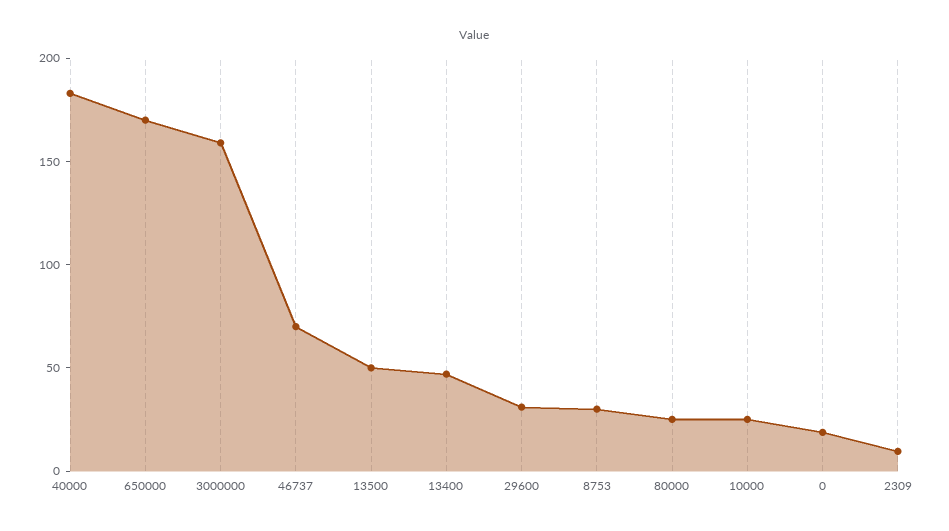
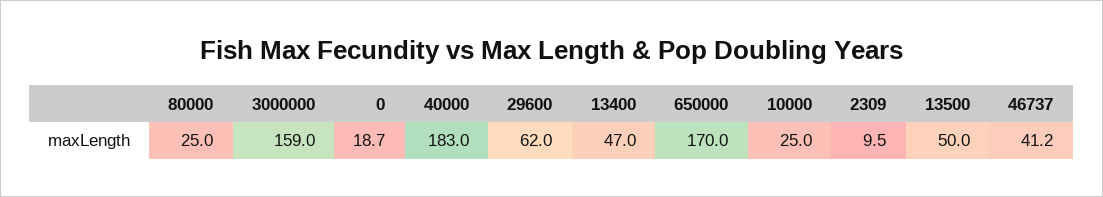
  {
    "40000": 183,
    "650000": 170,
    "3000000": 159,
-   "46737": 70,
+   "46737": 41.2,
    "13500": 50,
    "13400": 47,
-   "29600": 30,
+   "29600": 62,
-   "8753": 30,
    "80000": 25,
    "10000": 25,
    "0": 18.7,
    "2309": 9.5
  }

